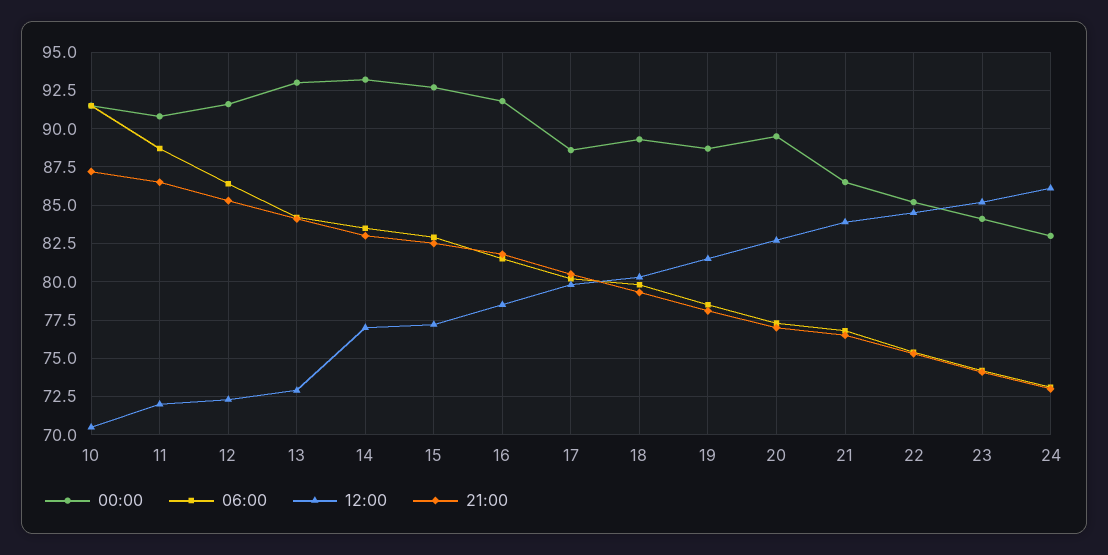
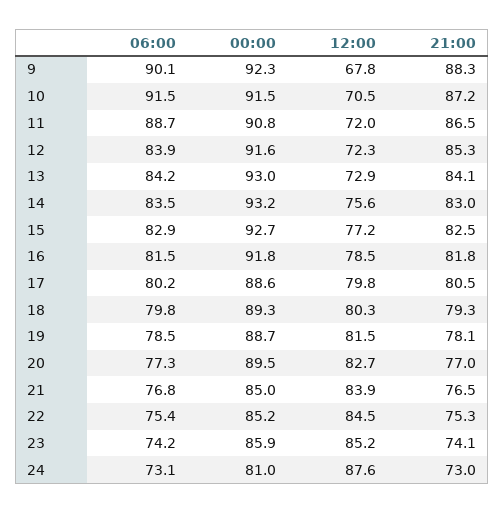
  {
    "00:00": {
      "10": 91.5,
      "11": 90.8,
      "12": 91.6,
      "13": 93,
      "14": 93.2,
      "15": 92.7,
      "16": 91.8,
      "17": 88.6,
      "18": 89.3,
      "19": 88.7,
      "20": 89.5,
-     "21": 86.5,
+     "21": 85,
      "22": 85.2,
-     "23": 84,
+     "23": 85.9,
-     "24": 83
+     "24": 81,
+     "9": 92.3
    },
    "06:00": {
      "10": 91.5,
      "11": 88.7,
-     "12": 86.5,
+     "12": 83.9,
      "13": 84.2,
      "14": 83.5,
      "15": 82.9,
      "16": 81.5,
      "17": 80.2,
      "18": 79.8,
      "19": 78.5,
      "20": 77.3,
      "21": 76.8,
      "22": 75.4,
      "23": 74.2,
-     "24": 73.1
+     "24": 73.1,
+     "9": 90.1
    },
    "12:00": {
      "10": 70.5,
      "11": 72,
      "12": 72.3,
      "13": 72.9,
-     "14": 77,
+     "14": 75.6,
      "15": 77.2,
      "16": 78.5,
      "17": 79.8,
      "18": 80.3,
      "19": 81.5,
      "20": 82.7,
      "21": 83.9,
      "22": 84.5,
      "23": 85.2,
-     "24": 86
+     "24": 87.6,
+     "9": 67.8
    },
    "21:00": {
      "10": 87.2,
      "11": 86.5,
      "12": 85.3,
      "13": 84.1,
      "14": 83,
      "15": 82.5,
      "16": 81.8,
      "17": 80.5,
      "18": 79.3,
      "19": 78.1,
      "20": 77,
      "21": 76.5,
      "22": 75.3,
      "23": 74.1,
-     "24": 73
+     "24": 73,
+     "9": 88.3
    }
  }

